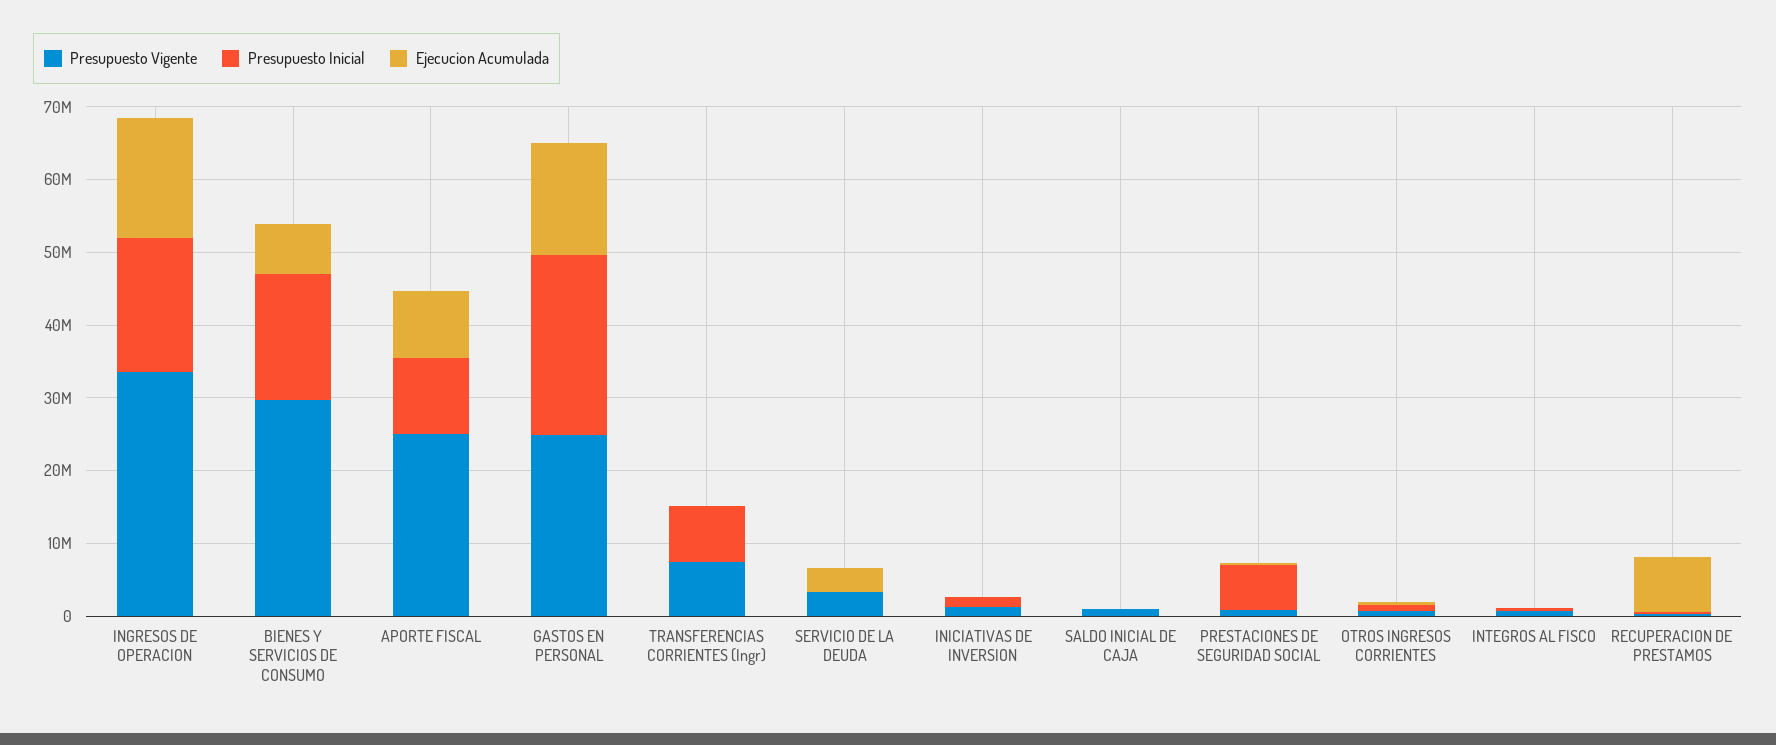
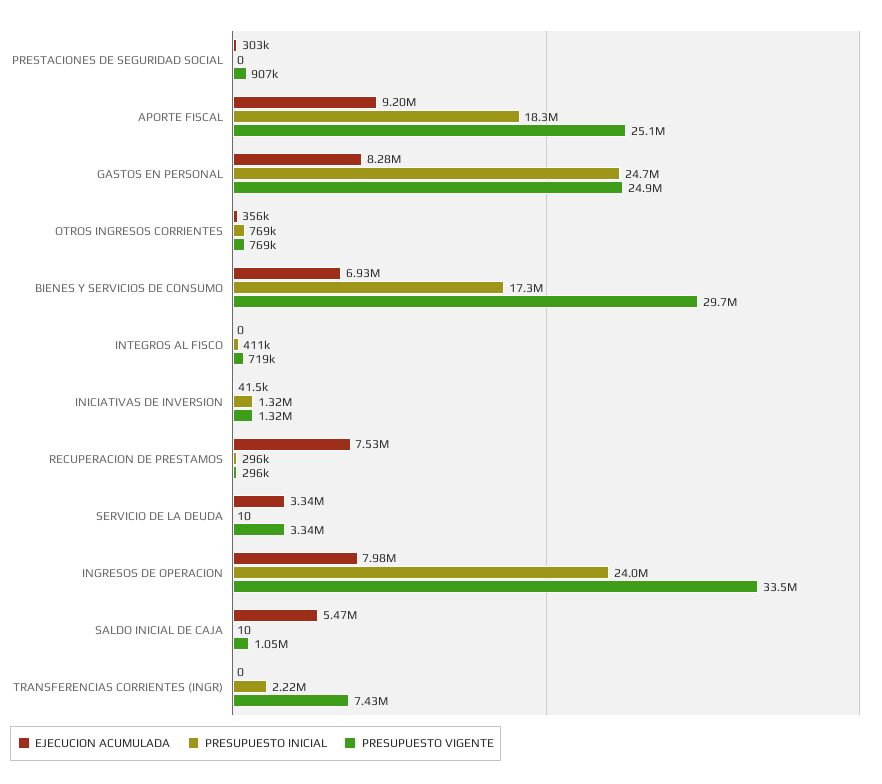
  {
    "Presupuesto Vigente": {
      "INGRESOS DE OPERACION": 33500000,
      "BIENES Y SERVICIOS DE CONSUMO": 29700000,
      "APORTE FISCAL": 25100000,
      "GASTOS EN PERSONAL": 24900000,
      "TRANSFERENCIAS CORRIENTES (Ingr)": 7430000,
      "SERVICIO DE LA DEUDA": 3340000,
      "INICIATIVAS DE INVERSION": 1320000,
      "SALDO INICIAL DE CAJA": 1050000,
      "PRESTACIONES DE SEGURIDAD SOCIAL": 907000,
      "OTROS INGRESOS CORRIENTES": 769000,
      "INTEGROS AL FISCO": 719000,
      "RECUPERACION DE PRESTAMOS": 296000
    },
    "Presupuesto Inicial": {
-     "INGRESOS DE OPERACION": 18000000,
+     "INGRESOS DE OPERACION": 24000000,
      "BIENES Y SERVICIOS DE CONSUMO": 17300000,
-     "APORTE FISCAL": 10000000,
+     "APORTE FISCAL": 18300000,
      "GASTOS EN PERSONAL": 24700000,
-     "TRANSFERENCIAS CORRIENTES (Ingr)": 8000000,
+     "TRANSFERENCIAS CORRIENTES (Ingr)": 2220000,
      "SERVICIO DE LA DEUDA": 10,
      "INICIATIVAS DE INVERSION": 1320000,
      "SALDO INICIAL DE CAJA": 10,
-     "PRESTACIONES DE SEGURIDAD SOCIAL": 6000000,
+     "PRESTACIONES DE SEGURIDAD SOCIAL": 0,
      "OTROS INGRESOS CORRIENTES": 769000,
      "INTEGROS AL FISCO": 411000,
      "RECUPERACION DE PRESTAMOS": 296000
    },
    "Ejecucion Acumulada": {
-     "INGRESOS DE OPERACION": 16000000,
+     "INGRESOS DE OPERACION": 7980000,
      "BIENES Y SERVICIOS DE CONSUMO": 6930000,
      "APORTE FISCAL": 9200000,
-     "GASTOS EN PERSONAL": 16000000,
+     "GASTOS EN PERSONAL": 8280000,
      "TRANSFERENCIAS CORRIENTES (Ingr)": 0,
      "SERVICIO DE LA DEUDA": 3340000,
      "INICIATIVAS DE INVERSION": 41500,
-     "SALDO INICIAL DE CAJA": 0,
+     "SALDO INICIAL DE CAJA": 5470000,
      "PRESTACIONES DE SEGURIDAD SOCIAL": 303000,
      "OTROS INGRESOS CORRIENTES": 356000,
      "INTEGROS AL FISCO": 0,
      "RECUPERACION DE PRESTAMOS": 7530000
    }
  }

